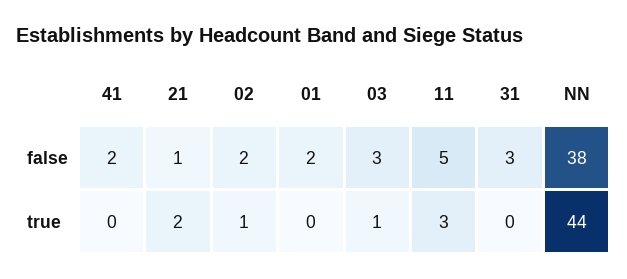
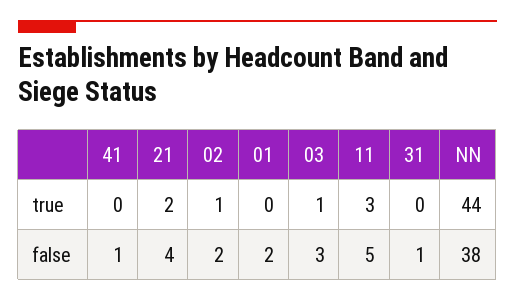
  {
    "41": {
-     "false": 2,
+     "false": 1,
      "true": 0
    },
    "21": {
-     "false": 1,
+     "false": 4,
      "true": 2
    },
    "02": {
      "false": 2,
      "true": 1
    },
    "01": {
      "false": 2,
      "true": 0
    },
    "03": {
      "false": 3,
      "true": 1
    },
    "11": {
      "false": 5,
      "true": 3
    },
    "31": {
-     "false": 3,
+     "false": 1,
      "true": 0
    },
    "NN": {
      "false": 38,
      "true": 44
    }
  }

